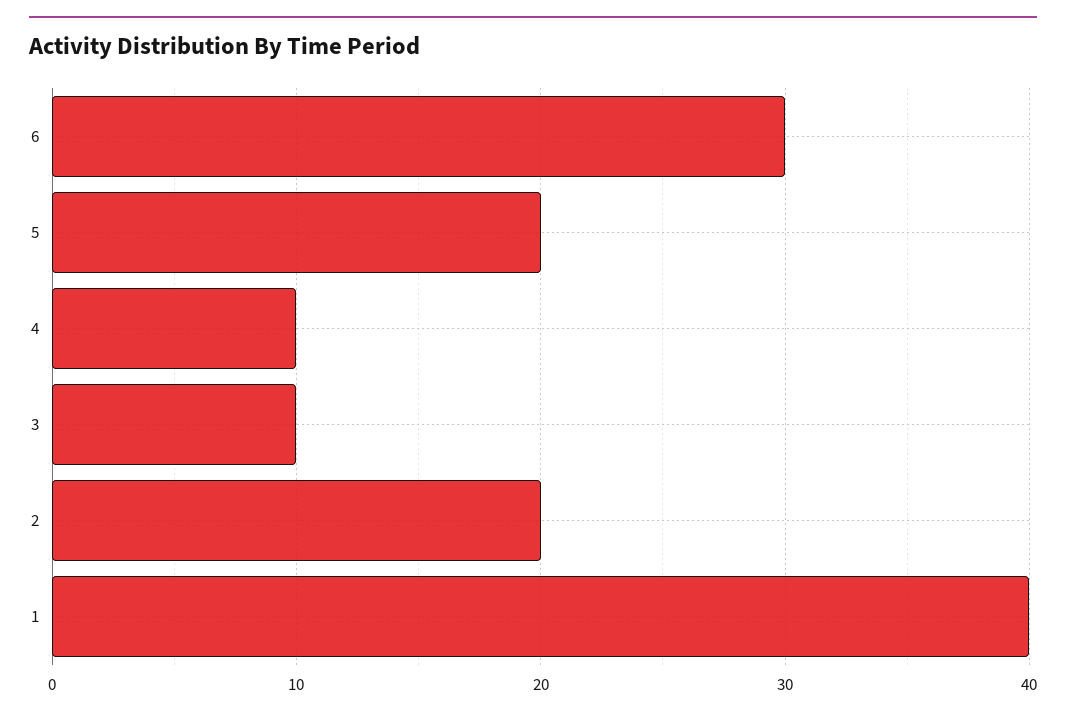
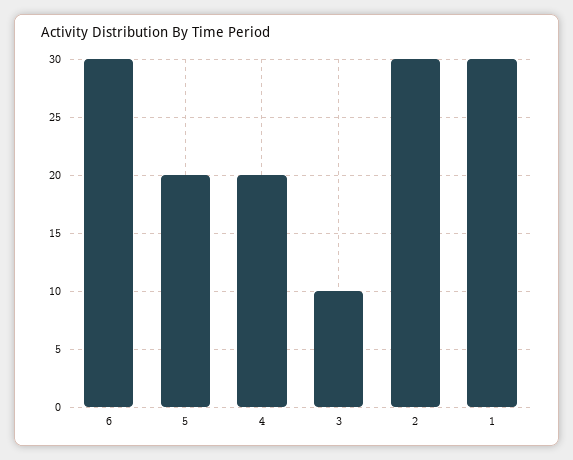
  {
    "6": 30,
    "5": 20,
-   "4": 10,
+   "4": 20,
    "3": 10,
-   "2": 20,
+   "2": 30,
-   "1": 40
+   "1": 30
  }

